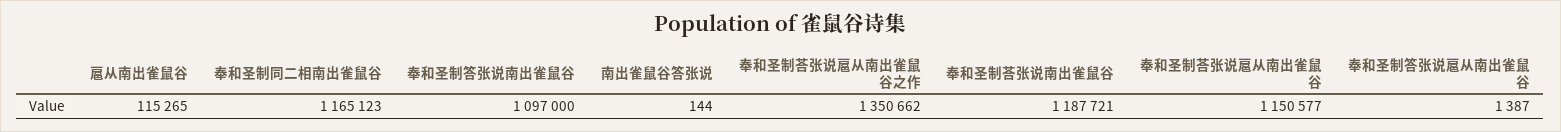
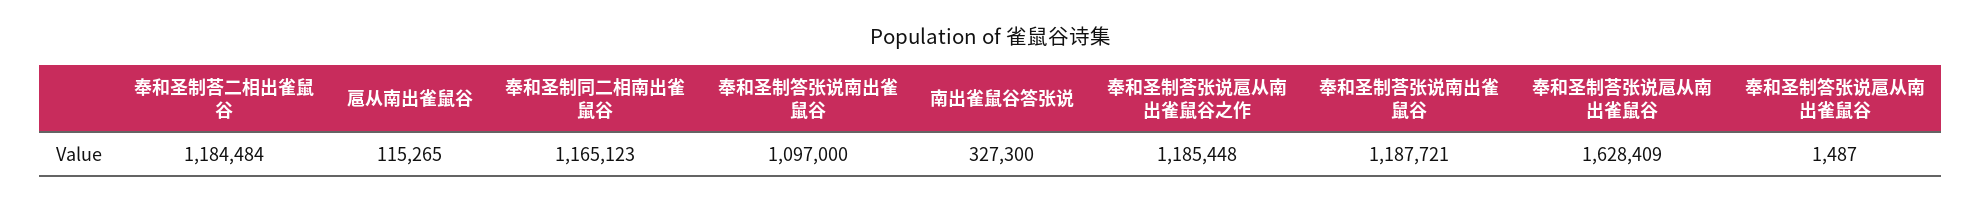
  {
    "扈从南出雀鼠谷": 115265,
    "奉和圣制同二相南出雀鼠谷": 1165123,
    "奉和圣制答张说南出雀鼠谷": 1097000,
-   "南出雀鼠谷答张说": 144,
+   "南出雀鼠谷答张说": 327300,
-   "奉和圣制荅张说扈从南出雀鼠谷之作": 1350662,
+   "奉和圣制荅张说扈从南出雀鼠谷之作": 1185448,
    "奉和圣制荅张说南出雀鼠谷": 1187721,
-   "奉和圣制荅张说扈从南出雀鼠谷": 1150577,
+   "奉和圣制荅张说扈从南出雀鼠谷": 1628409,
-   "奉和圣制答张说扈从南出雀鼠谷": 1387
+   "奉和圣制答张说扈从南出雀鼠谷": 1487,
+   "奉和圣制荅二相出雀鼠谷": 1184484
  }

